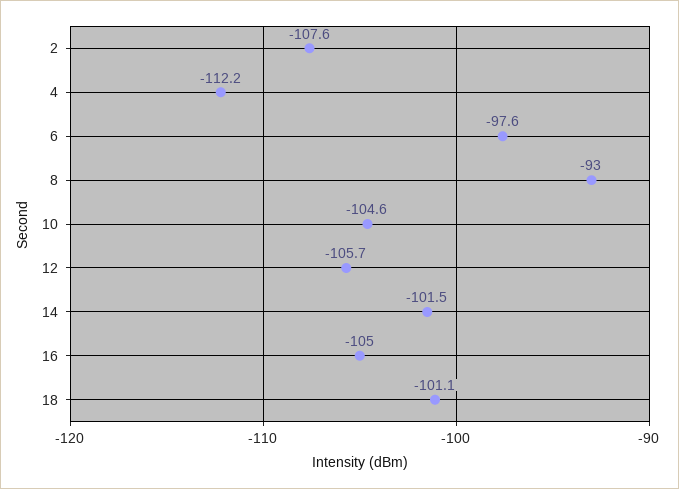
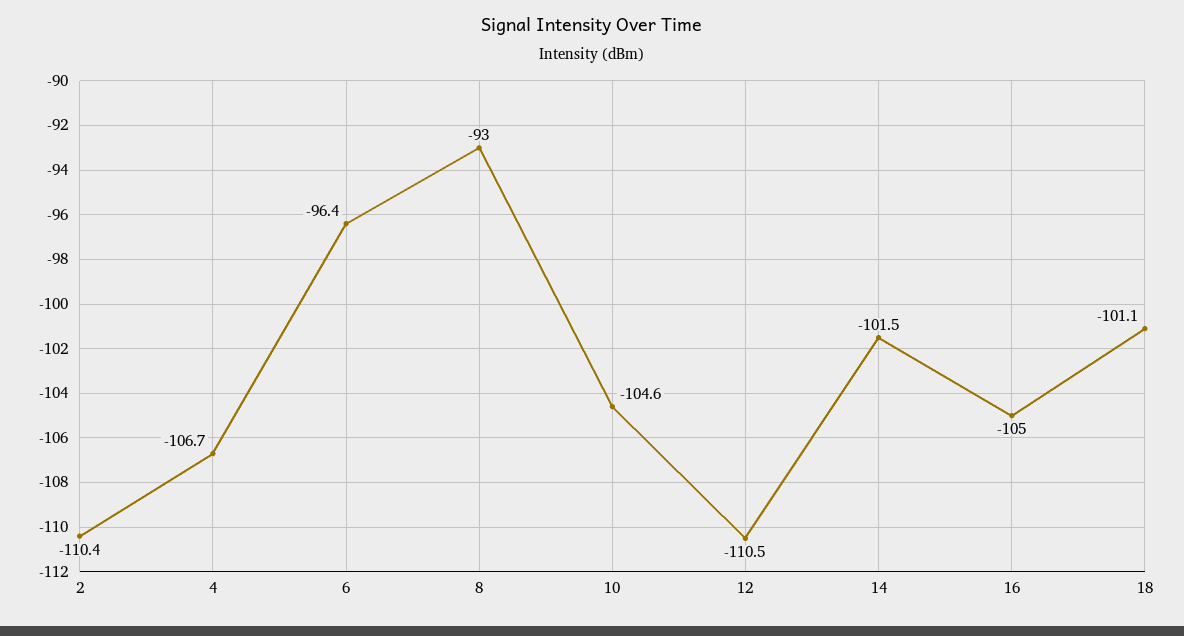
  {
-   "2": -107.6,
+   "2": -110.4,
-   "4": -112.2,
+   "4": -106.7,
-   "6": -97.6,
+   "6": -96.4,
    "8": -93,
    "10": -104.6,
-   "12": -105.7,
+   "12": -110.5,
    "14": -101.5,
    "16": -105,
    "18": -101.1
  }

